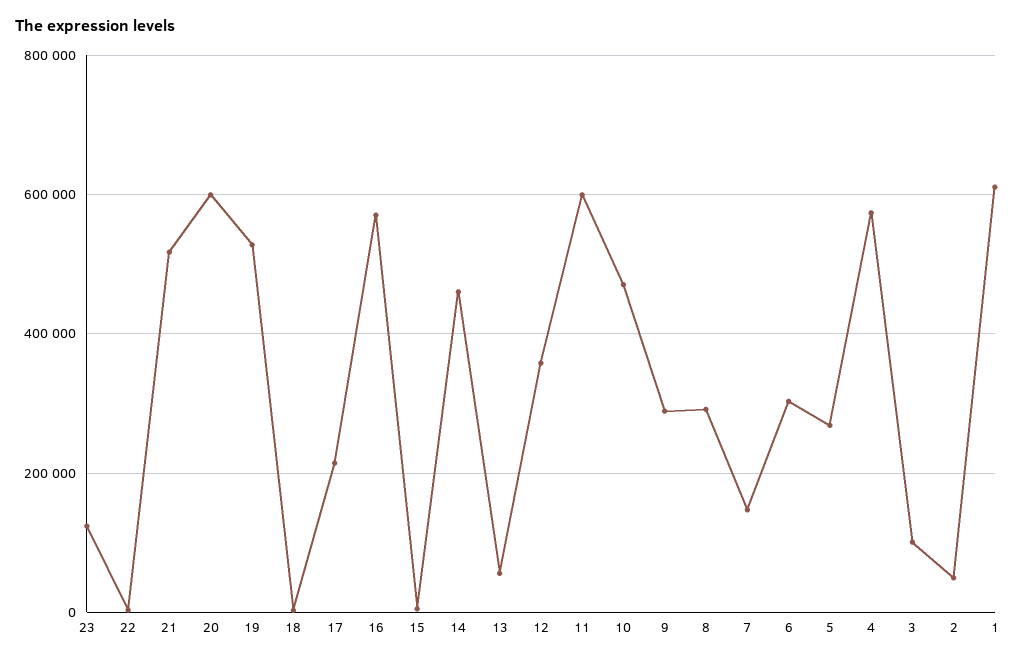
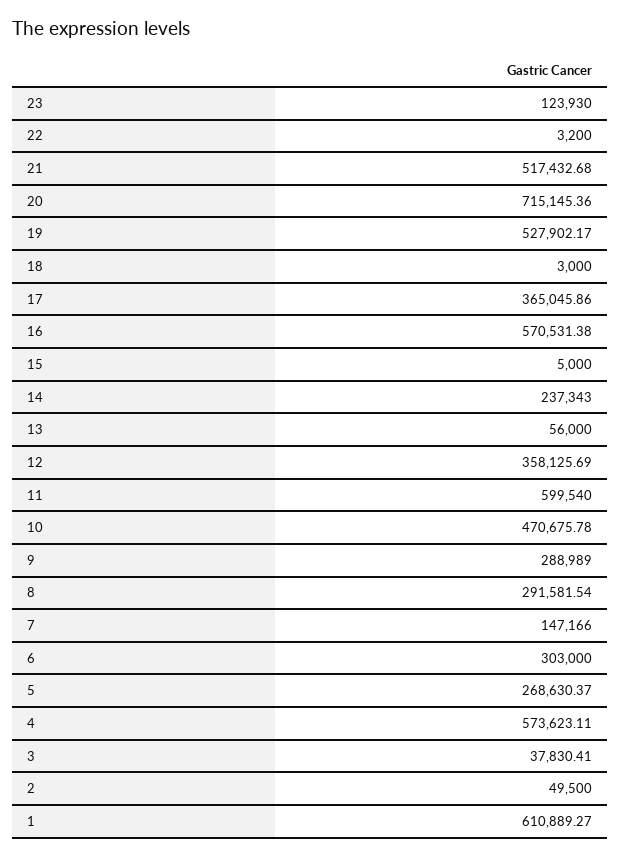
  {
    "23": 123930,
    "22": 3200,
    "21": 517432.68,
-   "20": 600000,
+   "20": 715145.36,
    "19": 527902.17,
    "18": 3000,
-   "17": 220000,
+   "17": 365045.86,
    "16": 570531.38,
    "15": 5000,
-   "14": 460000,
+   "14": 237343,
    "13": 56000,
    "12": 358125.69,
    "11": 599540,
    "10": 470675.78,
    "9": 288989,
    "8": 291581.54,
    "7": 147166,
    "6": 303000,
    "5": 268630.37,
    "4": 573623.11,
-   "3": 100000,
+   "3": 37830.41,
    "2": 49500,
    "1": 610889.27
  }

